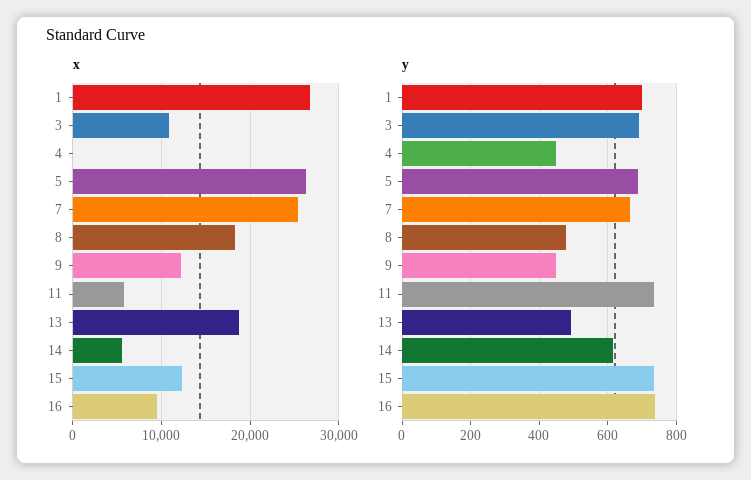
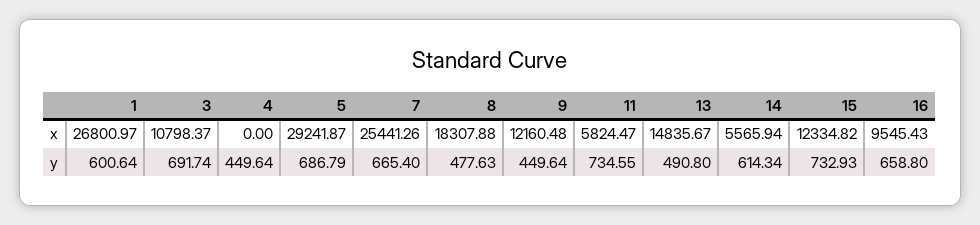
  {
    "x": {
      "1": 26800.97,
      "3": 10798.37,
      "4": 0,
-     "5": 26000,
+     "5": 29241.87,
      "7": 25441.26,
      "8": 18307.88,
      "9": 12160.48,
      "11": 5824.47,
-     "13": 19000,
+     "13": 14835.67,
      "14": 5565.94,
      "15": 12334.82,
      "16": 9545.43
    },
    "y": {
-     "1": 700,
+     "1": 600.64,
      "3": 691.74,
      "4": 449.64,
      "5": 686.79,
      "7": 665.4,
      "8": 477.63,
      "9": 449.64,
      "11": 734.55,
      "13": 490.8,
      "14": 614.34,
      "15": 732.93,
-     "16": 740
+     "16": 658.8
    }
  }

